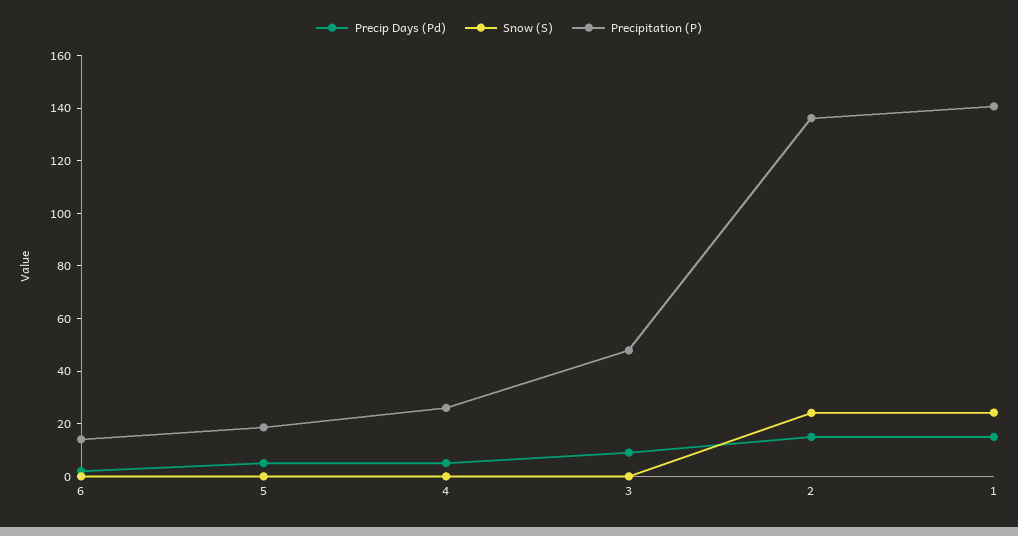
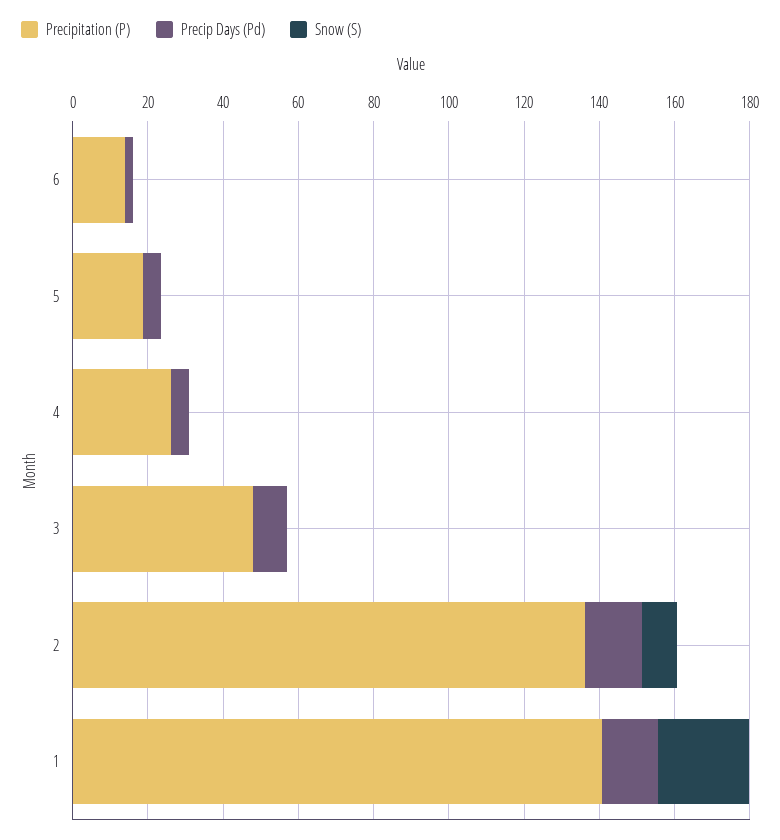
  {
    "Precip Days (Pd)": {
      "6": 0,
      "5": 5,
      "4": 5,
      "3": 10,
      "2": 15,
      "1": 15
    },
    "Snow (S)": {
      "6": 0,
      "5": 0,
      "4": 0,
      "3": 0,
-     "2": 25,
+     "2": 10,
      "1": 25
    },
    "Precipitation (P)": {
      "6": 15,
      "5": 20,
      "4": 25,
      "3": 50,
      "2": 135,
      "1": 140
    }
  }

